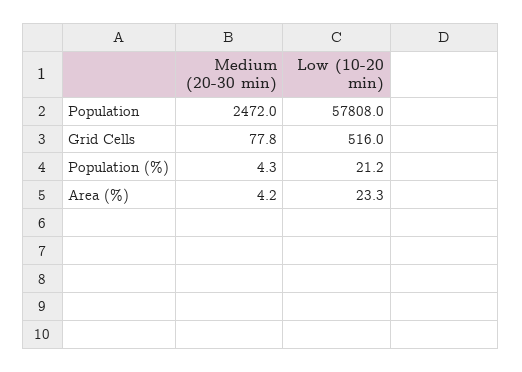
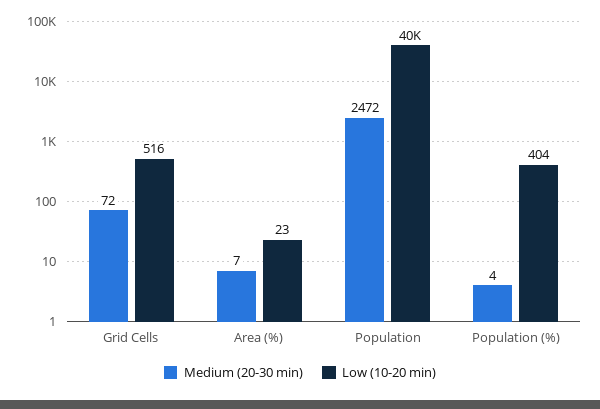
  {
    "Medium (20-30 min)": {
      "Population": 2472,
-     "Grid Cells": 77.8,
+     "Grid Cells": 72,
      "Population (%)": 4.3,
-     "Area (%)": 4.2
+     "Area (%)": 7
    },
    "Low (10-20 min)": {
-     "Population": 57808,
+     "Population": 40000,
      "Grid Cells": 516,
-     "Population (%)": 21.2,
+     "Population (%)": 404,
      "Area (%)": 23.3
    }
  }

